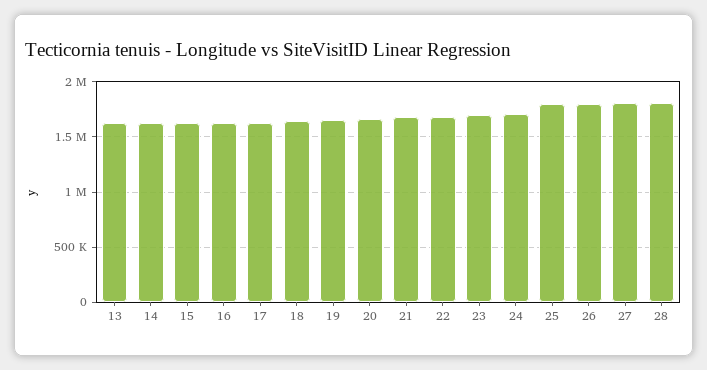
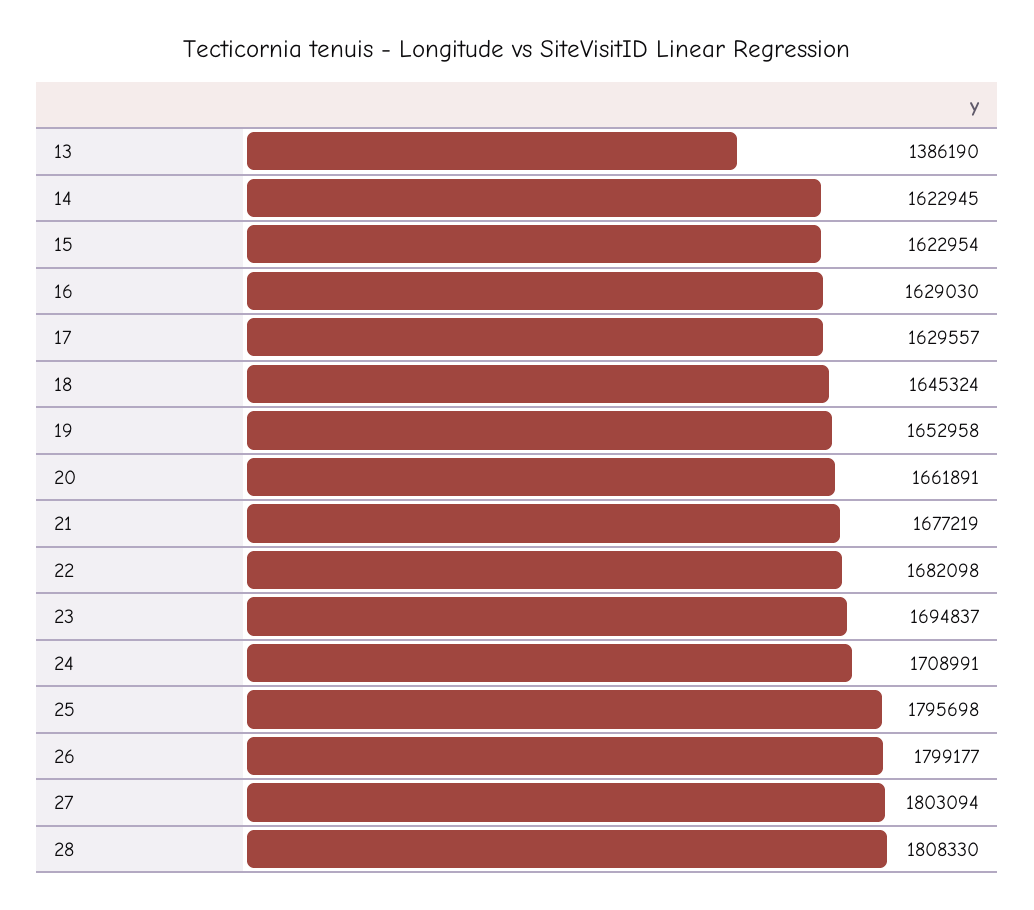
  {
-   "13": 1600000,
+   "13": 1386190,
    "14": 1622945,
    "15": 1622954,
    "16": 1629030,
    "17": 1629557,
    "18": 1645324,
    "19": 1652958,
    "20": 1661891,
    "21": 1677219,
    "22": 1682098,
    "23": 1694837,
    "24": 1708991,
    "25": 1795698,
    "26": 1799177,
    "27": 1803094,
    "28": 1808330
  }

